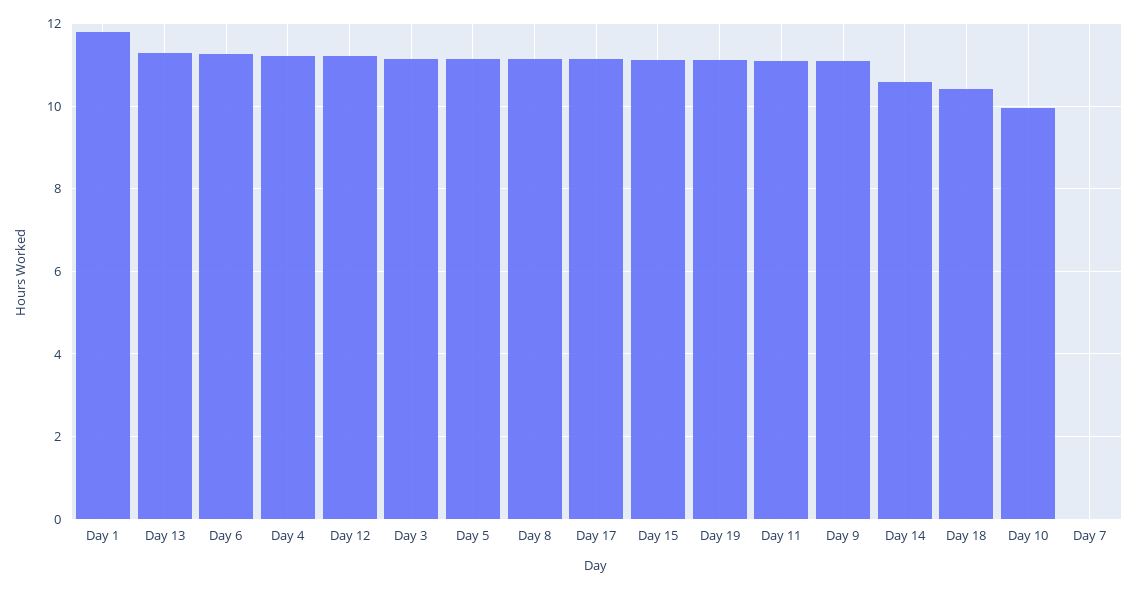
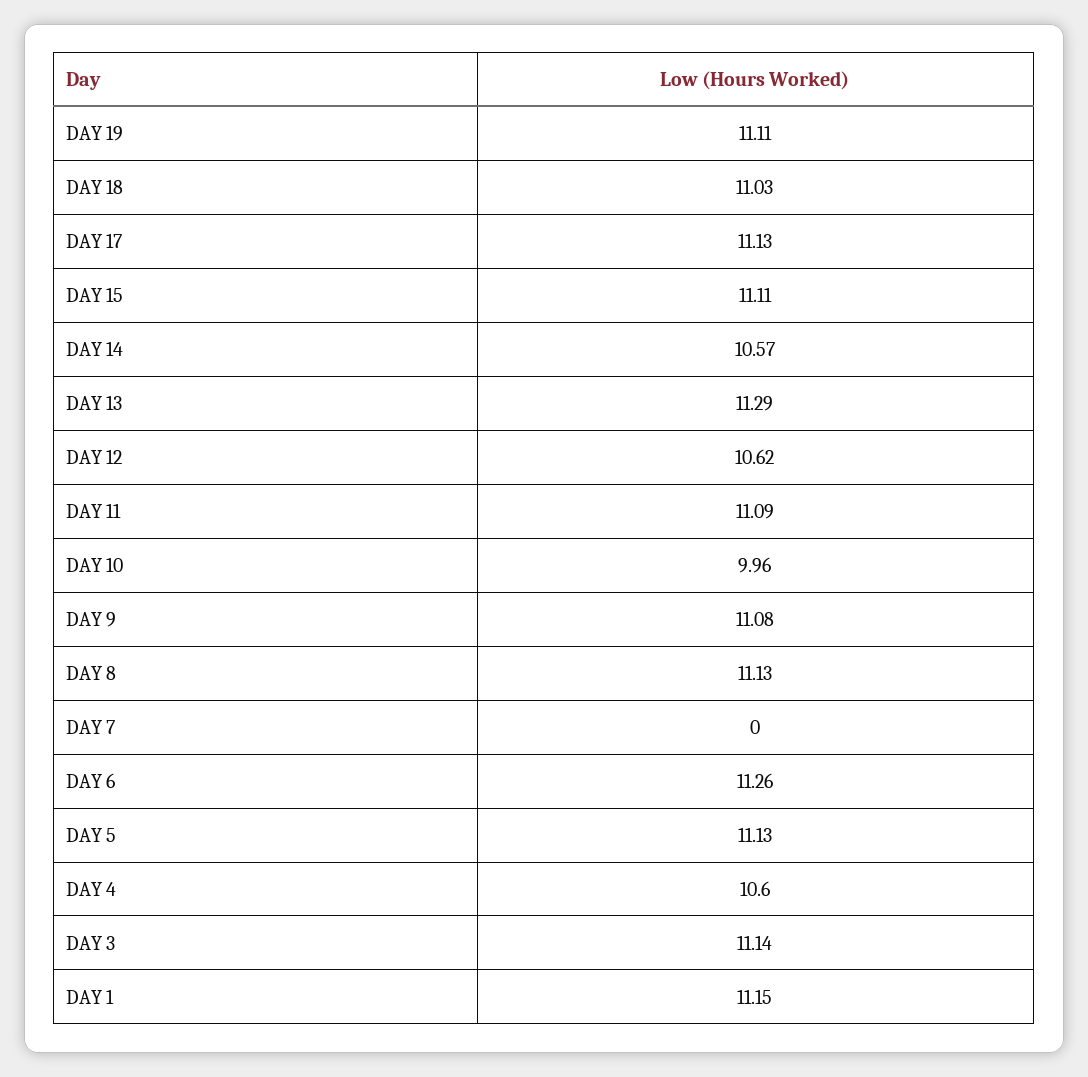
  {
-   "Day 1": 11.8,
+   "Day 1": 11.15,
    "Day 13": 11.29,
    "Day 6": 11.26,
-   "Day 4": 11.2,
+   "Day 4": 10.6,
-   "Day 12": 11.2,
+   "Day 12": 10.62,
    "Day 3": 11.14,
    "Day 5": 11.13,
    "Day 8": 11.13,
    "Day 17": 11.13,
    "Day 15": 11.11,
    "Day 19": 11.11,
    "Day 11": 11.09,
    "Day 9": 11.08,
    "Day 14": 10.57,
-   "Day 18": 10.4,
+   "Day 18": 11.03,
    "Day 10": 9.96,
    "Day 7": 0
  }

